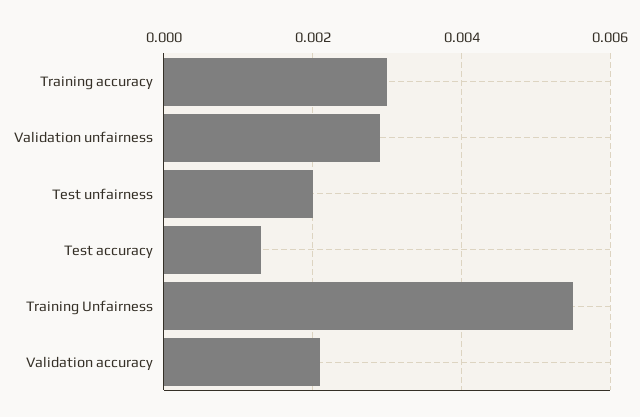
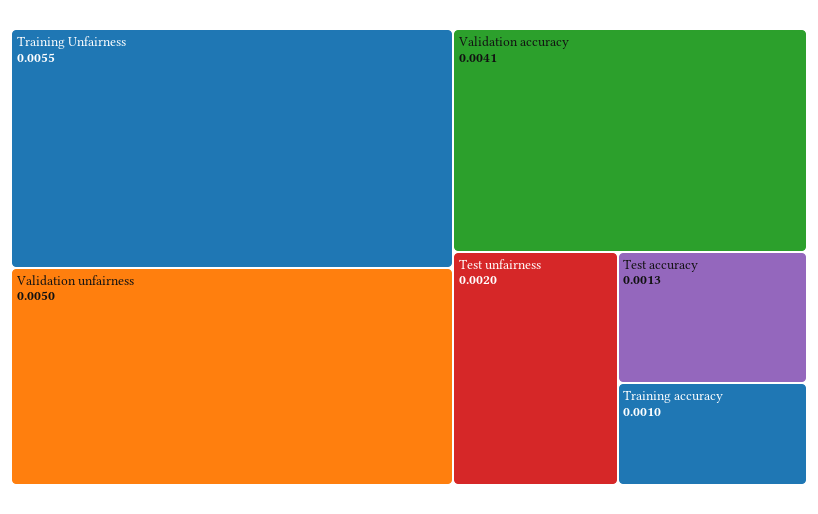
  {
-   "Training accuracy": 0.003,
+   "Training accuracy": 0.001,
-   "Validation unfairness": 0.003,
+   "Validation unfairness": 0.005,
    "Test unfairness": 0.002,
    "Test accuracy": 0.0013,
    "Training Unfairness": 0.0055,
-   "Validation accuracy": 0.002
+   "Validation accuracy": 0.0041
  }

